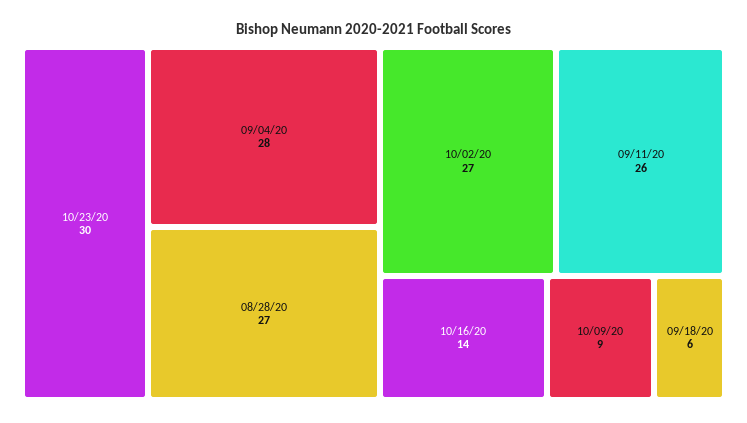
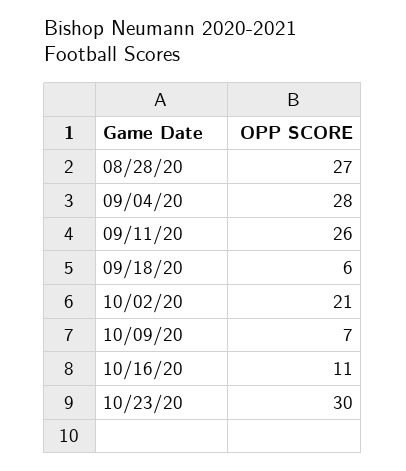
  {
    "10/23/20": 30,
    "09/04/20": 28,
    "08/28/20": 27,
-   "10/02/20": 27,
+   "10/02/20": 21,
    "09/11/20": 26,
-   "10/16/20": 14,
+   "10/16/20": 11,
-   "10/09/20": 9,
+   "10/09/20": 7,
    "09/18/20": 6
  }

